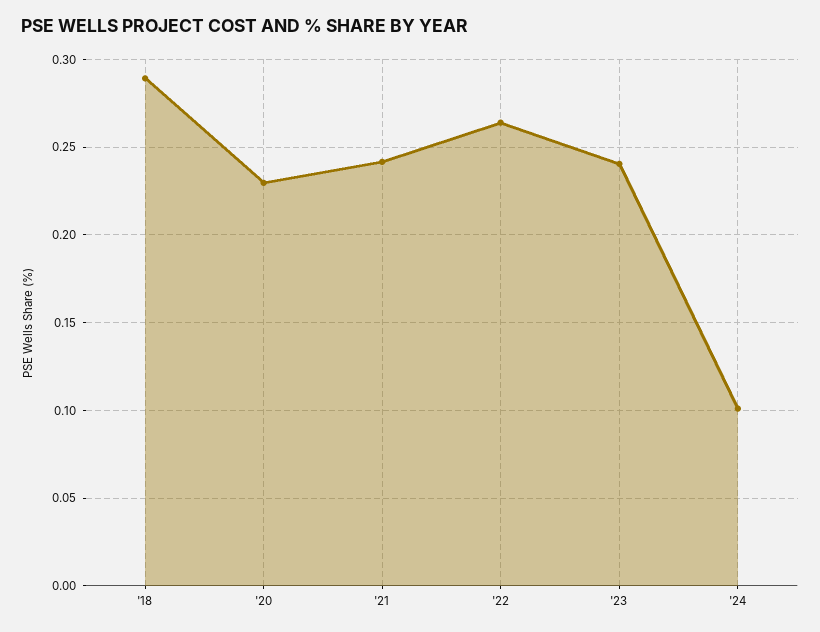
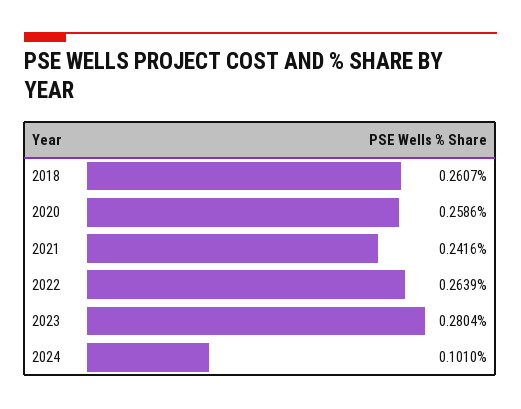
  {
-   "'18": 0.29,
+   "'18": 0.2607,
-   "'20": 0.23,
+   "'20": 0.2586,
    "'21": 0.2416,
    "'22": 0.2639,
-   "'23": 0.24,
+   "'23": 0.2804,
    "'24": 0.101
  }

